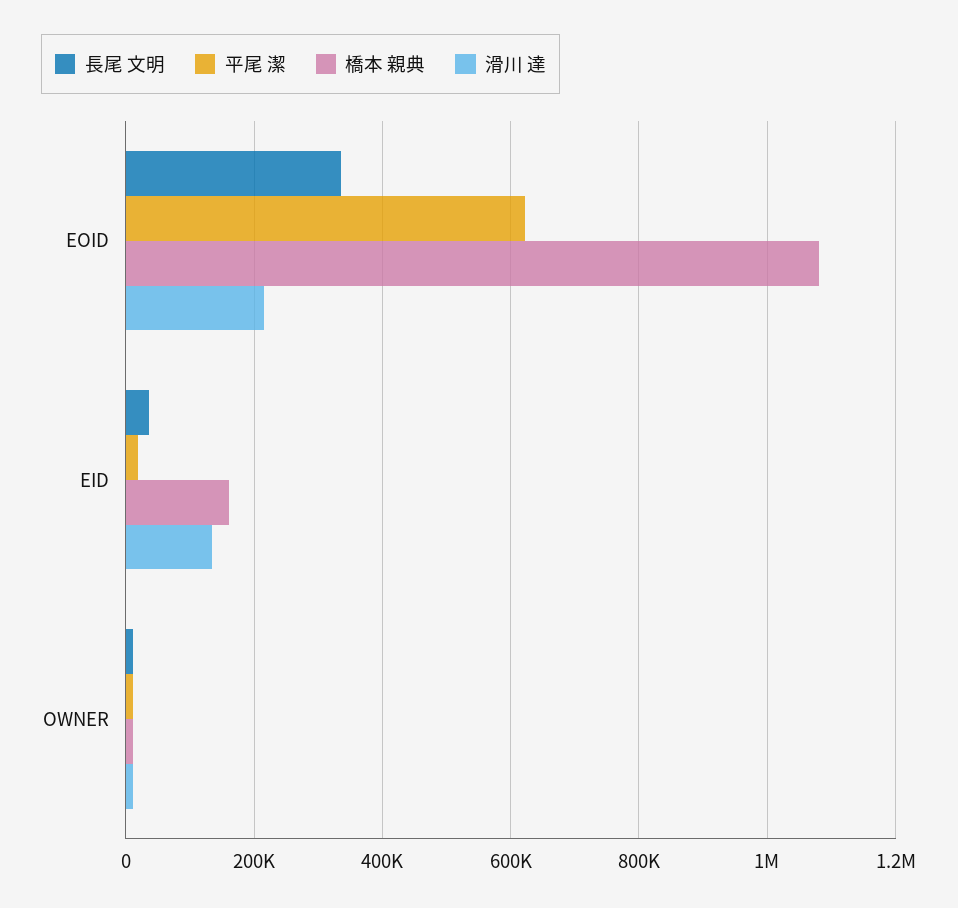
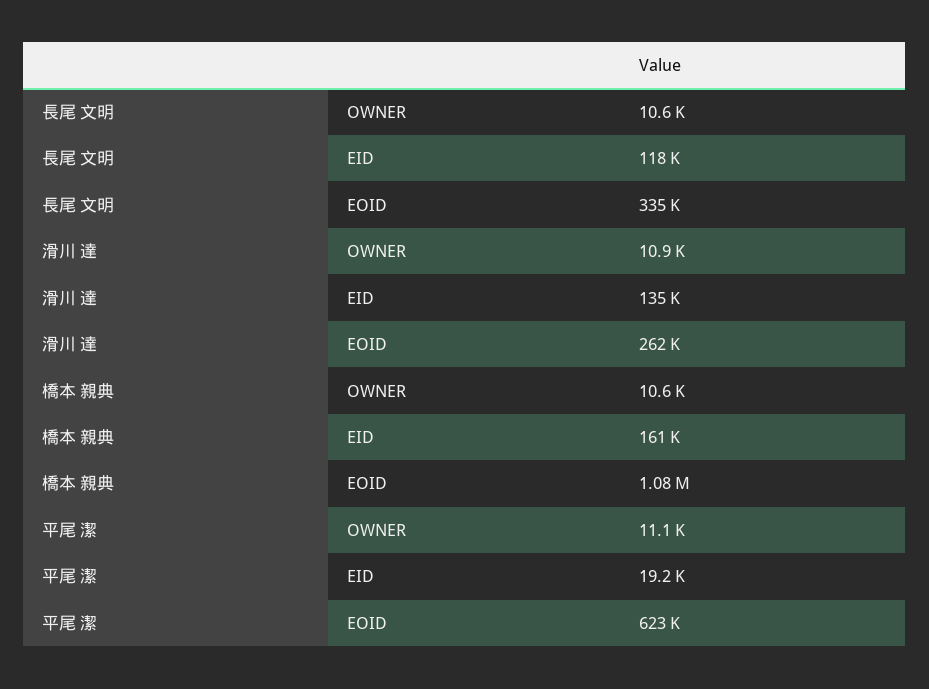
  {
    "長尾 文明": {
      "EOID": 335000,
-     "EID": 40000,
+     "EID": 118000,
      "OWNER": 10600
    },
    "平尾 潔": {
      "EOID": 623000,
      "EID": 19200,
      "OWNER": 11100
    },
    "橋本 親典": {
      "EOID": 1080000,
      "EID": 161000,
      "OWNER": 10600
    },
    "滑川 達": {
-     "EOID": 220000,
+     "EOID": 262000,
      "EID": 135000,
      "OWNER": 10900
    }
  }

